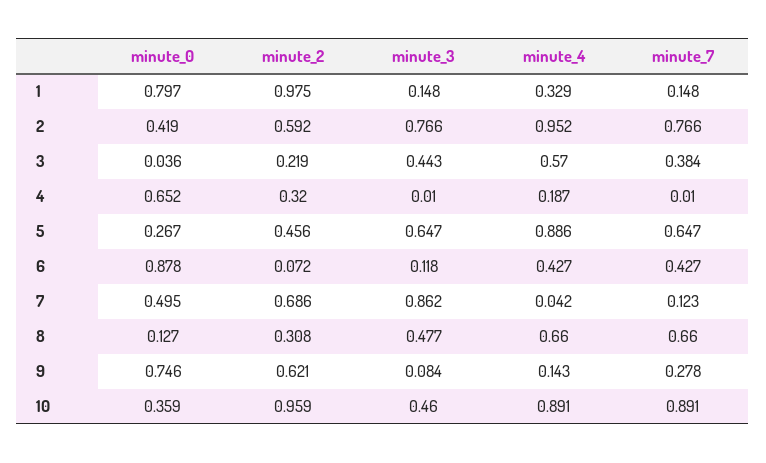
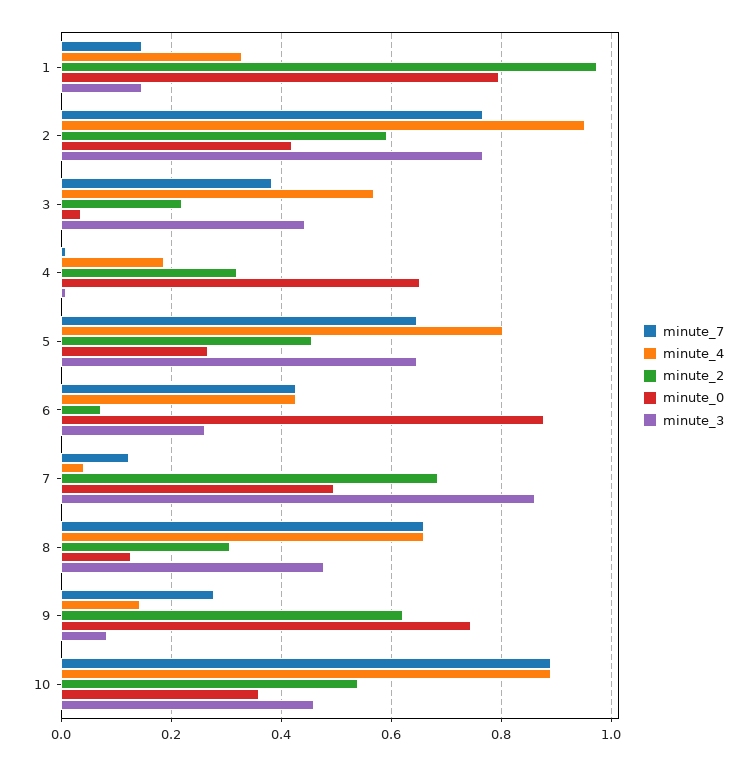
  {
    "minute_0": {
      "1": 0.797,
      "2": 0.419,
      "3": 0.036,
      "4": 0.652,
      "5": 0.267,
      "6": 0.878,
      "7": 0.495,
      "8": 0.127,
      "9": 0.746,
      "10": 0.359
    },
    "minute_2": {
      "1": 0.975,
      "2": 0.592,
      "3": 0.219,
      "4": 0.32,
      "5": 0.456,
      "6": 0.072,
      "7": 0.686,
      "8": 0.308,
      "9": 0.621,
-     "10": 0.959
+     "10": 0.54
    },
    "minute_3": {
      "1": 0.148,
      "2": 0.766,
      "3": 0.443,
      "4": 0.01,
      "5": 0.647,
-     "6": 0.118,
+     "6": 0.26,
      "7": 0.862,
      "8": 0.477,
      "9": 0.084,
      "10": 0.46
    },
    "minute_4": {
      "1": 0.329,
      "2": 0.952,
      "3": 0.57,
      "4": 0.187,
-     "5": 0.886,
+     "5": 0.8,
      "6": 0.427,
      "7": 0.042,
      "8": 0.66,
      "9": 0.143,
      "10": 0.891
    },
    "minute_7": {
      "1": 0.148,
      "2": 0.766,
      "3": 0.384,
      "4": 0.01,
      "5": 0.647,
      "6": 0.427,
      "7": 0.123,
      "8": 0.66,
      "9": 0.278,
      "10": 0.891
    }
  }

